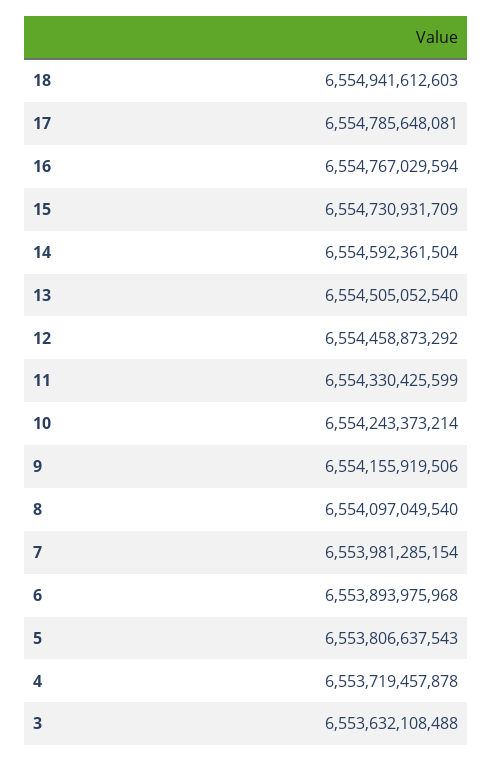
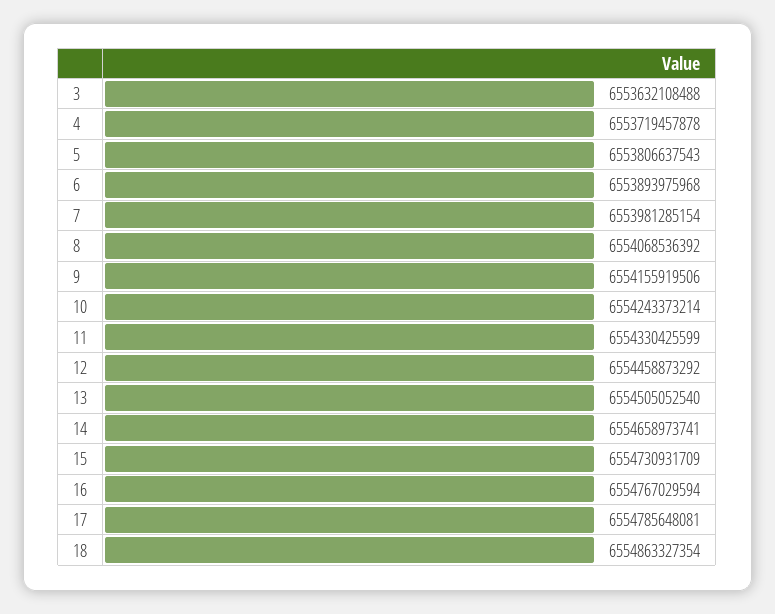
  {
-   "18": 6554941612603,
+   "18": 6554863327354,
    "17": 6554785648081,
    "16": 6554767029594,
    "15": 6554730931709,
-   "14": 6554592361504,
+   "14": 6554658973741,
    "13": 6554505052540,
    "12": 6554458873292,
    "11": 6554330425599,
    "10": 6554243373214,
    "9": 6554155919506,
-   "8": 6554097049540,
+   "8": 6554068536392,
    "7": 6553981285154,
    "6": 6553893975968,
    "5": 6553806637543,
    "4": 6553719457878,
    "3": 6553632108488
  }

